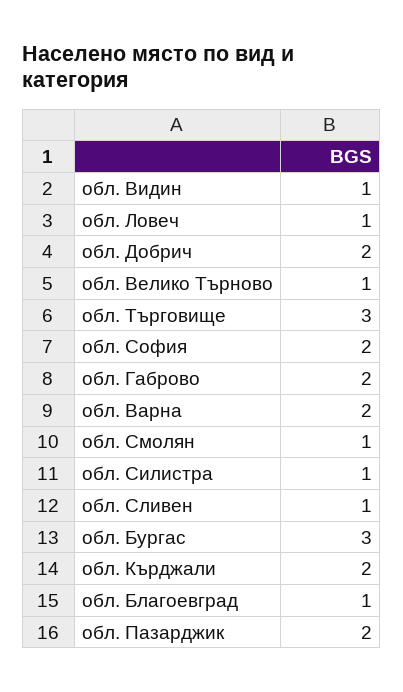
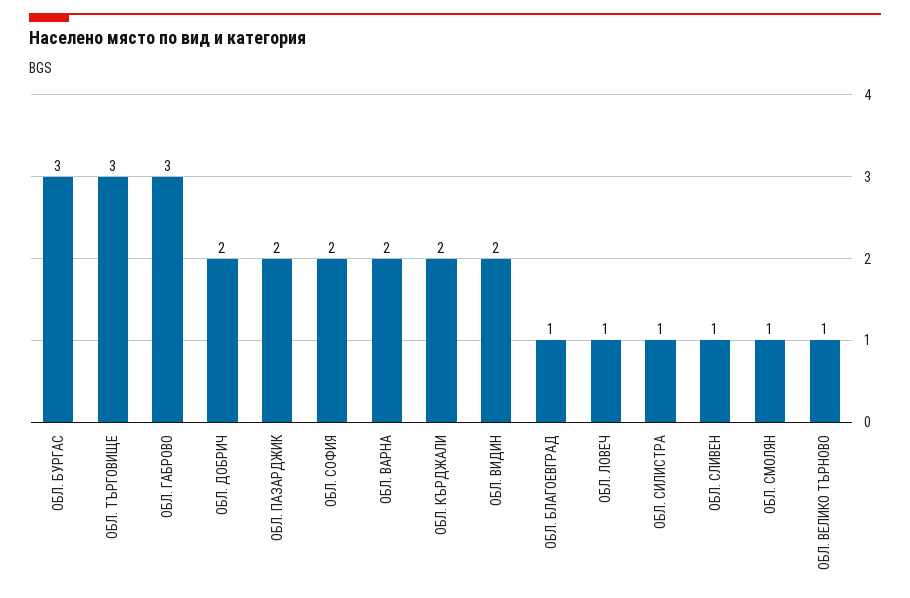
  {
-   "обл. Видин": 1,
+   "обл. Видин": 2,
    "обл. Ловеч": 1,
    "обл. Добрич": 2,
    "обл. Велико Търново": 1,
    "обл. Търговище": 3,
    "обл. София": 2,
-   "обл. Габрово": 2,
+   "обл. Габрово": 3,
    "обл. Варна": 2,
    "обл. Смолян": 1,
    "обл. Силистра": 1,
    "обл. Сливен": 1,
    "обл. Бургас": 3,
    "обл. Кърджали": 2,
    "обл. Благоевград": 1,
    "обл. Пазарджик": 2
  }

